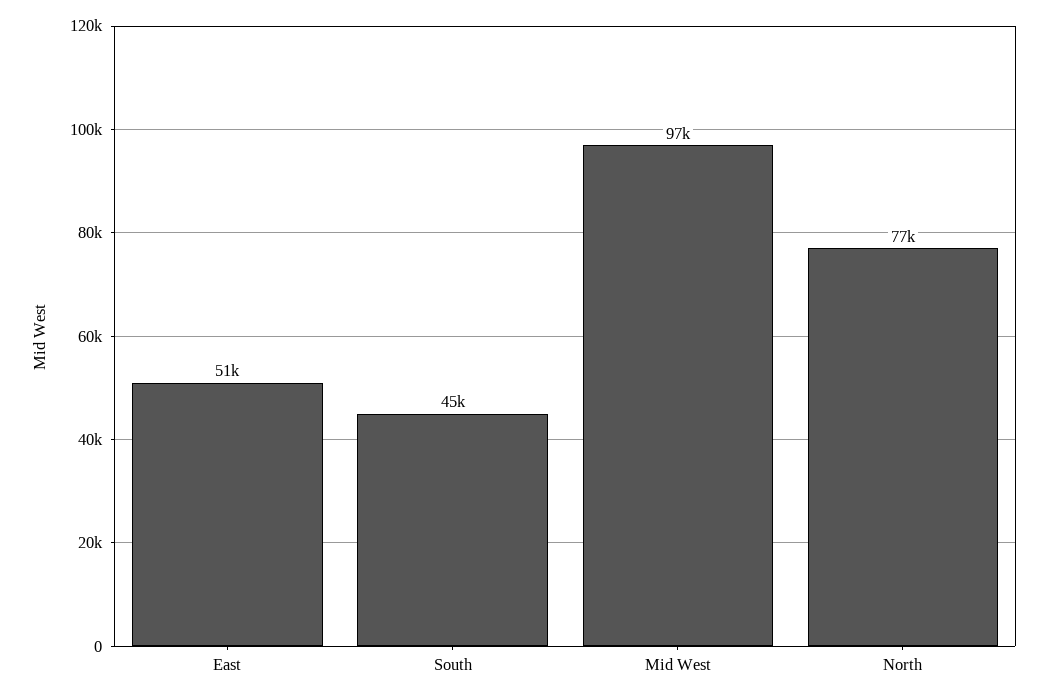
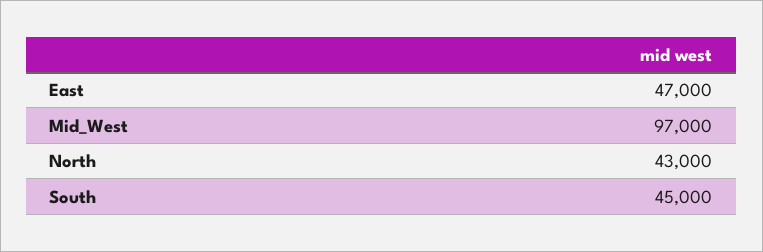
  {
-   "East": 51000,
+   "East": 47000,
    "South": 45000,
    "Mid West": 97000,
-   "North": 77000
+   "North": 43000
  }

